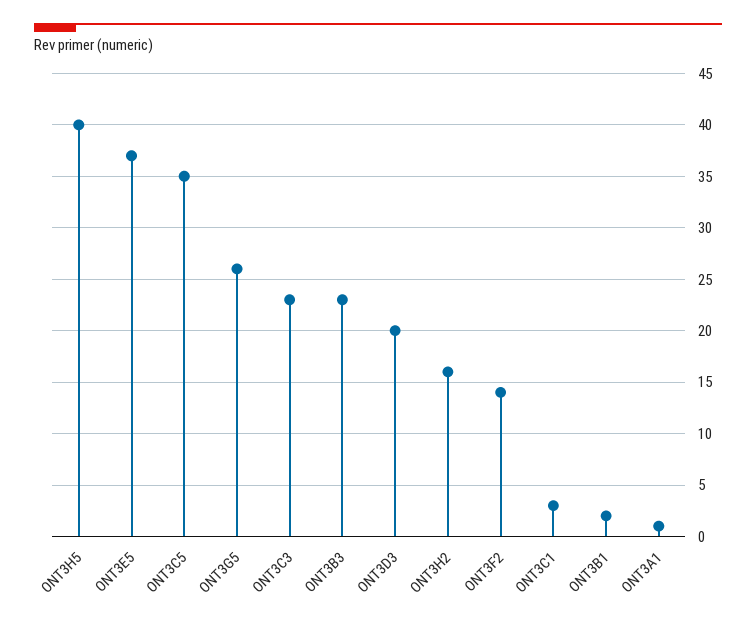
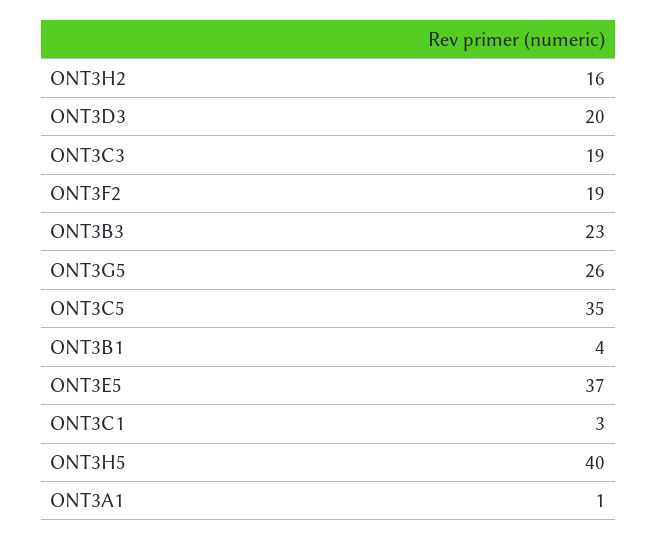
  {
    "ONT3H5": 40,
    "ONT3E5": 37,
    "ONT3C5": 35,
    "ONT3G5": 26,
-   "ONT3C3": 23,
+   "ONT3C3": 19,
    "ONT3B3": 23,
    "ONT3D3": 20,
    "ONT3H2": 16,
-   "ONT3F2": 14,
+   "ONT3F2": 19,
    "ONT3C1": 3,
-   "ONT3B1": 2,
+   "ONT3B1": 4,
    "ONT3A1": 1
  }

